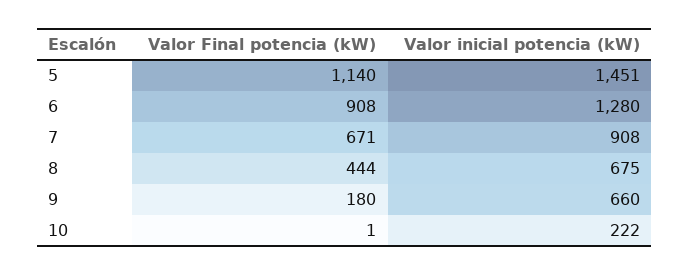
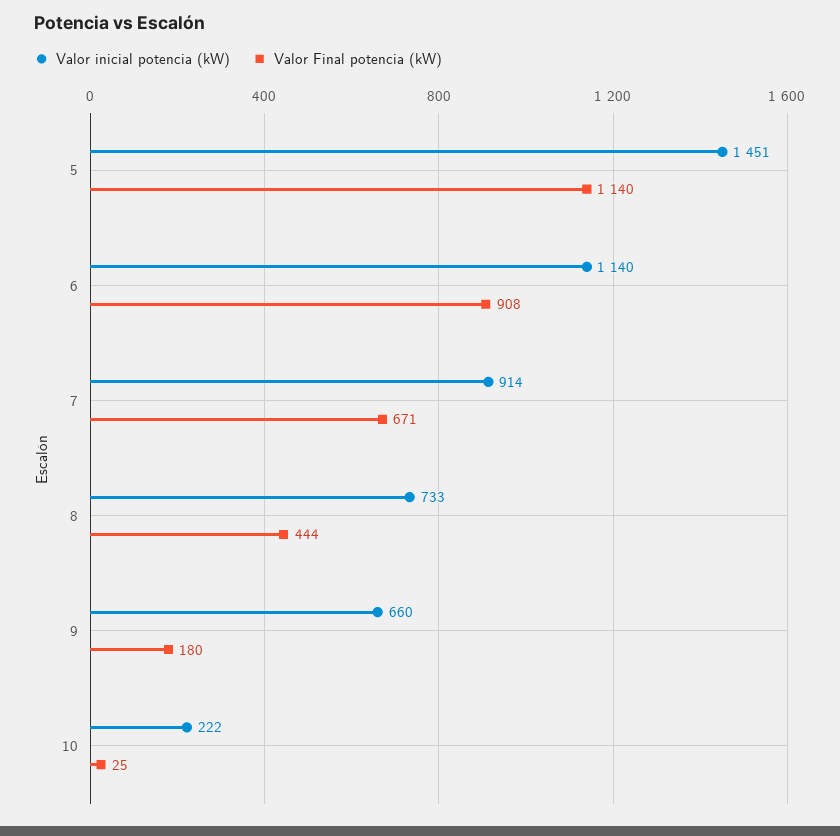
  {
    "Valor Final potencia (kW)": {
      "5": 1140,
      "6": 908,
      "7": 671,
      "8": 444,
      "9": 180,
-     "10": 1
+     "10": 25
    },
    "Valor inicial potencia (kW)": {
      "5": 1451,
-     "6": 1280,
+     "6": 1140,
-     "7": 908,
+     "7": 914,
-     "8": 675,
+     "8": 733,
      "9": 660,
      "10": 222
    }
  }

